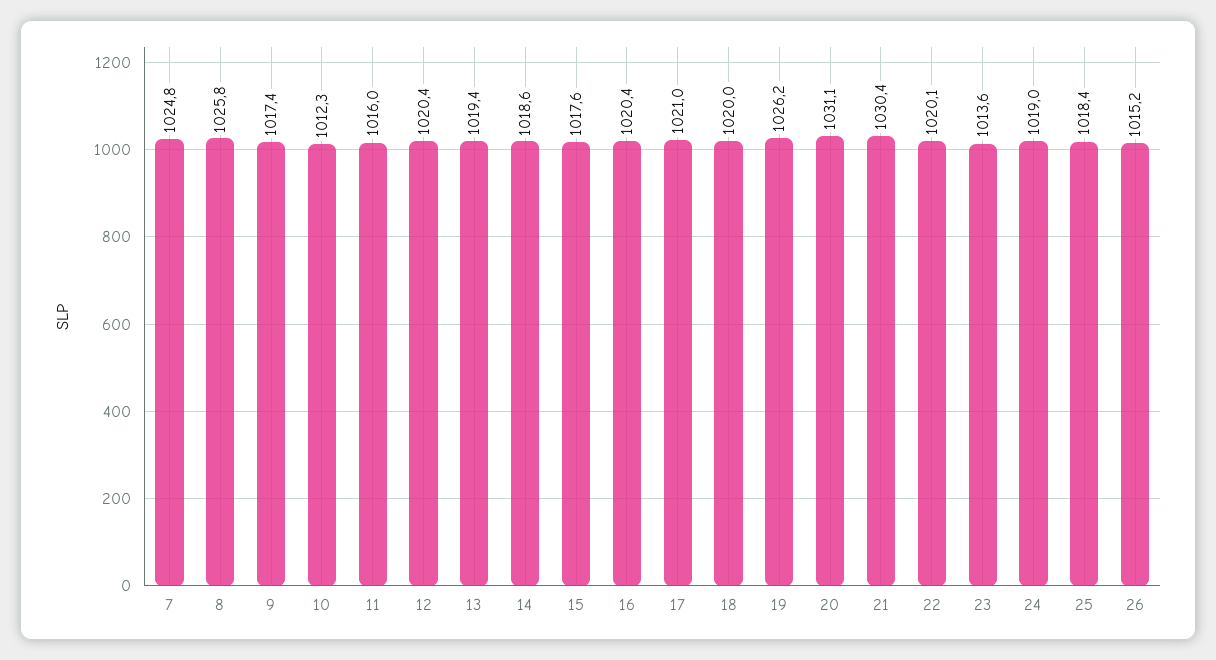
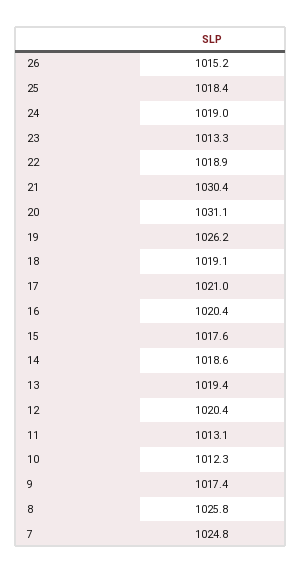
  {
    "7": 1024.8,
    "8": 1025.8,
    "9": 1017.4,
    "10": 1012.3,
-   "11": 1016,
+   "11": 1013.1,
    "12": 1020.4,
    "13": 1019.4,
    "14": 1018.6,
    "15": 1017.6,
    "16": 1020.4,
    "17": 1021,
-   "18": 1020,
+   "18": 1019.1,
    "19": 1026.2,
    "20": 1031.1,
    "21": 1030.4,
-   "22": 1020.1,
+   "22": 1018.9,
-   "23": 1013.6,
+   "23": 1013.3,
    "24": 1019,
    "25": 1018.4,
    "26": 1015.2
  }

